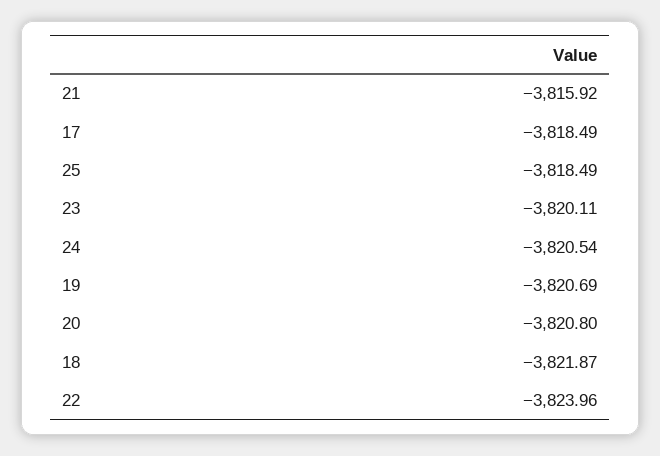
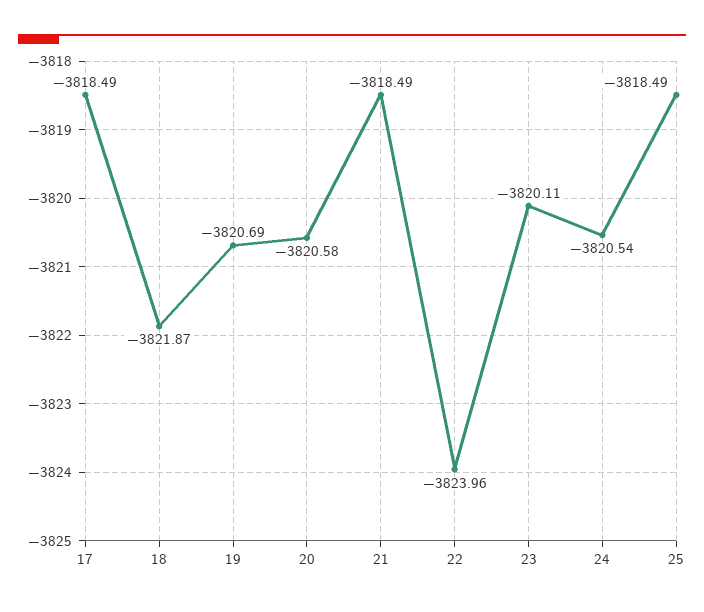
  {
-   "21": -3815.92,
+   "21": -3818.49,
    "17": -3818.49,
    "25": -3818.49,
    "23": -3820.11,
    "24": -3820.54,
    "19": -3820.69,
-   "20": -3820.8,
+   "20": -3820.58,
    "18": -3821.87,
    "22": -3823.96
  }

